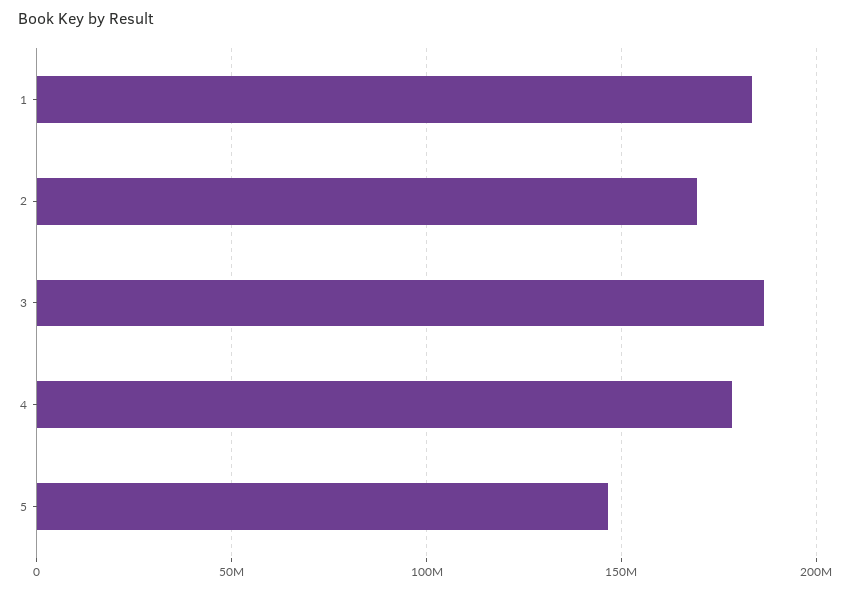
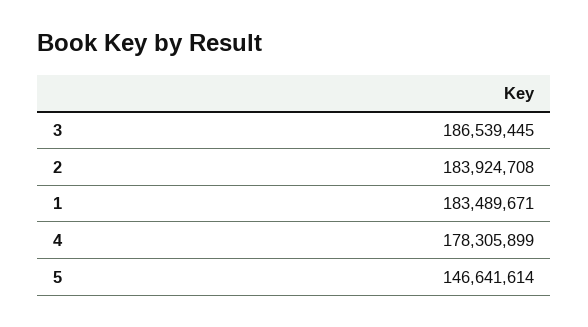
  {
    "1": 183489671,
-   "2": 170000000,
+   "2": 183924708,
    "3": 186539445,
    "4": 178305899,
    "5": 146641614
  }

